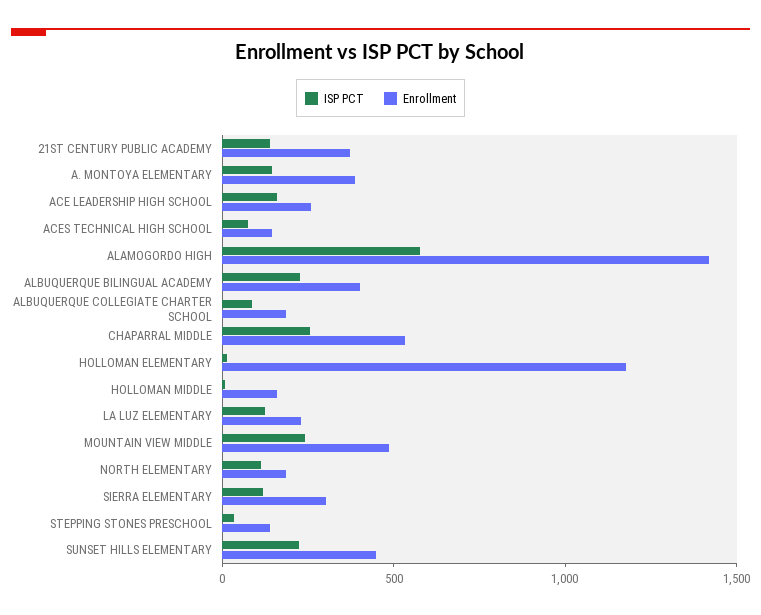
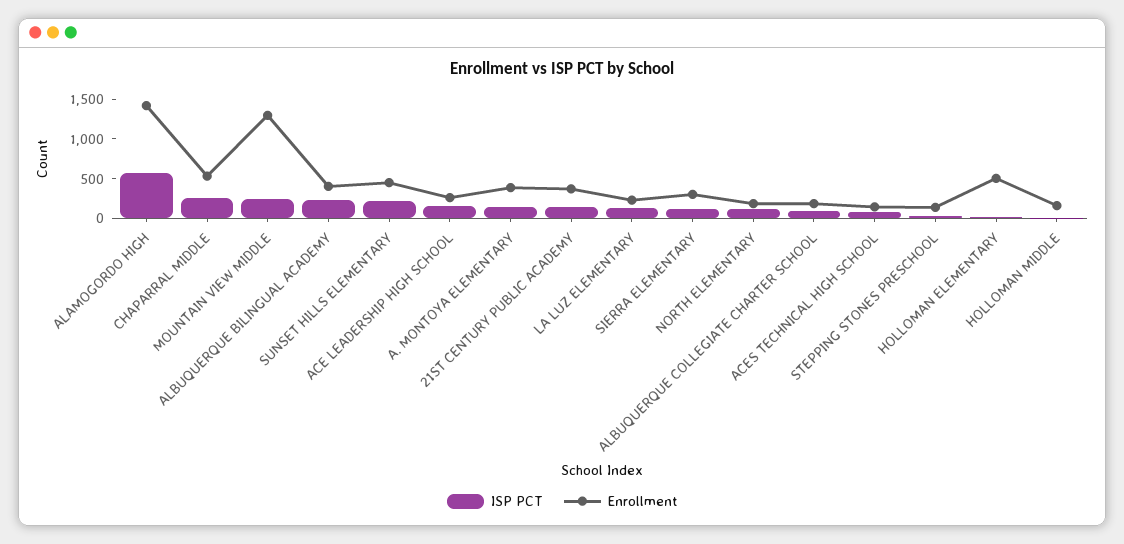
  {
    "ISP PCT": {
      "21ST CENTURY PUBLIC ACADEMY": 100,
      "A. MONTOYA ELEMENTARY": 100,
      "ACE LEADERSHIP HIGH SCHOOL": 200,
      "ACES TECHNICAL HIGH SCHOOL": 100,
      "ALAMOGORDO HIGH": 600,
      "ALBUQUERQUE BILINGUAL ACADEMY": 200,
      "ALBUQUERQUE COLLEGIATE CHARTER SCHOOL": 100,
      "CHAPARRAL MIDDLE": 300,
      "HOLLOMAN ELEMENTARY": 0,
      "HOLLOMAN MIDDLE": 0,
      "LA LUZ ELEMENTARY": 100,
      "MOUNTAIN VIEW MIDDLE": 200,
      "NORTH ELEMENTARY": 100,
      "SIERRA ELEMENTARY": 100,
      "STEPPING STONES PRESCHOOL": 0,
      "SUNSET HILLS ELEMENTARY": 200
    },
    "Enrollment": {
      "21ST CENTURY PUBLIC ACADEMY": 400,
      "A. MONTOYA ELEMENTARY": 400,
      "ACE LEADERSHIP HIGH SCHOOL": 300,
      "ACES TECHNICAL HIGH SCHOOL": 100,
      "ALAMOGORDO HIGH": 1400,
      "ALBUQUERQUE BILINGUAL ACADEMY": 400,
      "ALBUQUERQUE COLLEGIATE CHARTER SCHOOL": 200,
      "CHAPARRAL MIDDLE": 500,
-     "HOLLOMAN ELEMENTARY": 1200,
+     "HOLLOMAN ELEMENTARY": 500,
      "HOLLOMAN MIDDLE": 200,
      "LA LUZ ELEMENTARY": 200,
-     "MOUNTAIN VIEW MIDDLE": 500,
+     "MOUNTAIN VIEW MIDDLE": 1250,
      "NORTH ELEMENTARY": 200,
      "SIERRA ELEMENTARY": 300,
      "STEPPING STONES PRESCHOOL": 100,
      "SUNSET HILLS ELEMENTARY": 400
    }
  }

